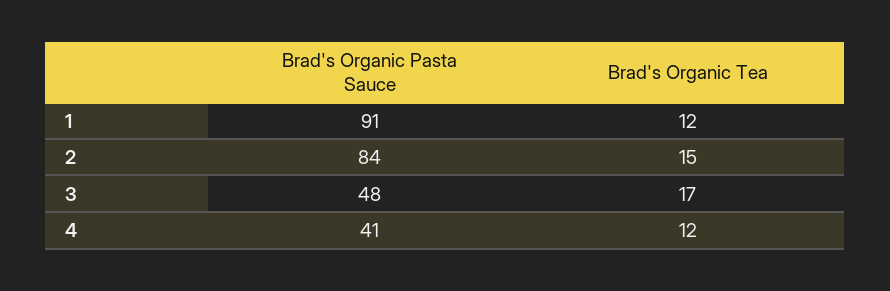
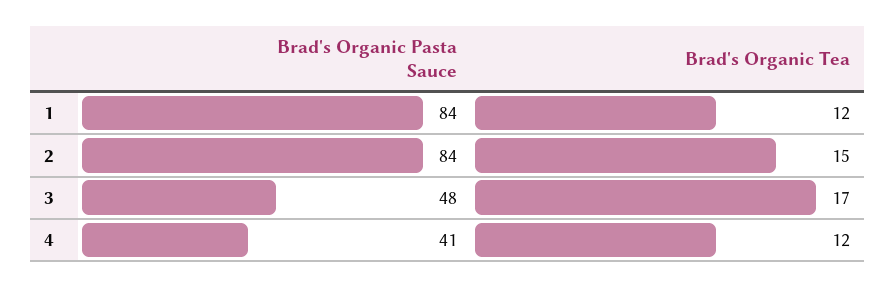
  {
    "Brad's Organic Pasta Sauce": {
-     "1": 91,
+     "1": 84,
      "2": 84,
      "3": 48,
      "4": 41
    },
    "Brad's Organic Tea": {
      "1": 12,
      "2": 15,
      "3": 17,
      "4": 12
    }
  }

